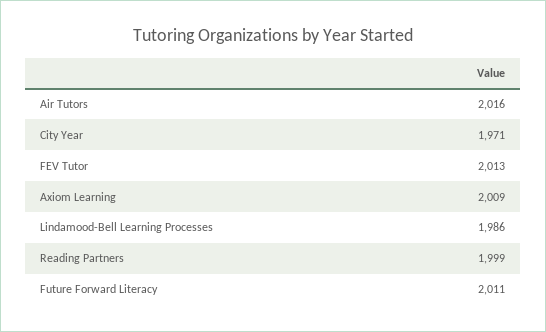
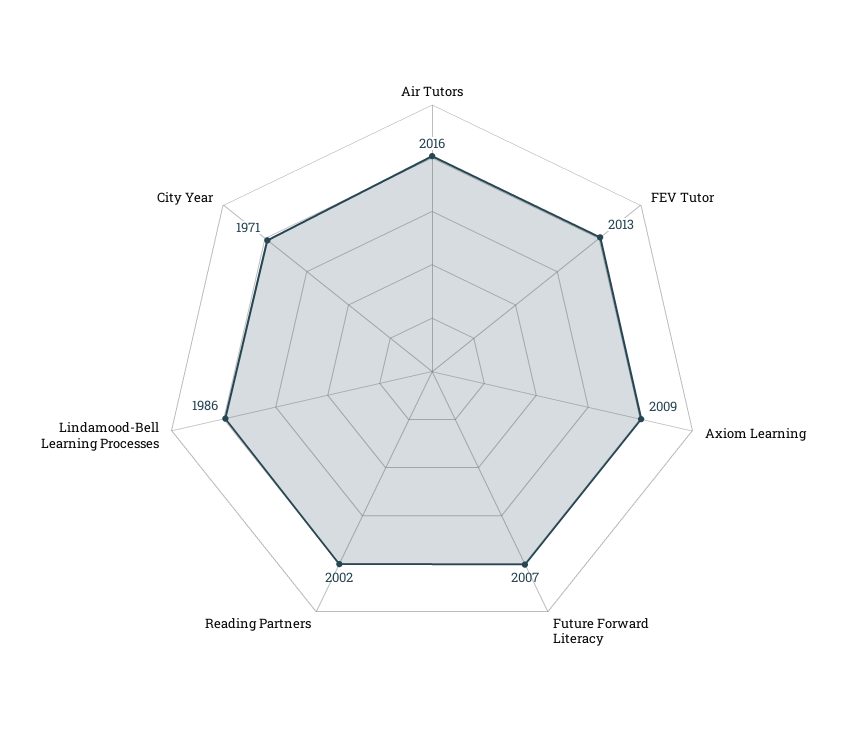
  {
    "Air Tutors": 2016,
    "City Year": 1971,
    "FEV Tutor": 2013,
    "Axiom Learning": 2009,
    "Lindamood-Bell Learning Processes": 1986,
-   "Reading Partners": 1999,
+   "Reading Partners": 2002,
-   "Future Forward Literacy": 2011
+   "Future Forward Literacy": 2007
  }

